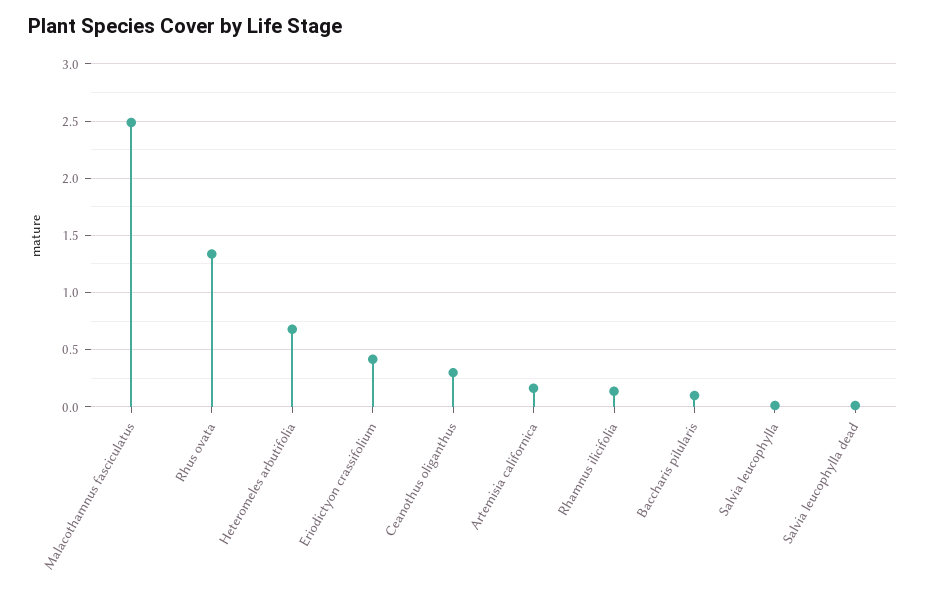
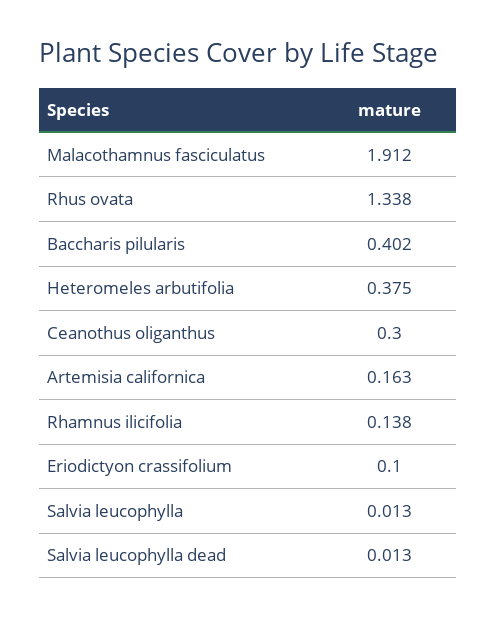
  {
-   "Malacothamnus fasciculatus": 2.5,
+   "Malacothamnus fasciculatus": 1.912,
    "Rhus ovata": 1.338,
-   "Heteromeles arbutifolia": 0.7,
+   "Heteromeles arbutifolia": 0.375,
-   "Eriodictyon crassifolium": 0.4,
+   "Eriodictyon crassifolium": 0.1,
    "Ceanothus oliganthus": 0.3,
    "Artemisia californica": 0.163,
    "Rhamnus ilicifolia": 0.138,
-   "Baccharis pilularis": 0.1,
+   "Baccharis pilularis": 0.402,
    "Salvia leucophylla": 0.013,
    "Salvia leucophylla dead": 0.013
  }

